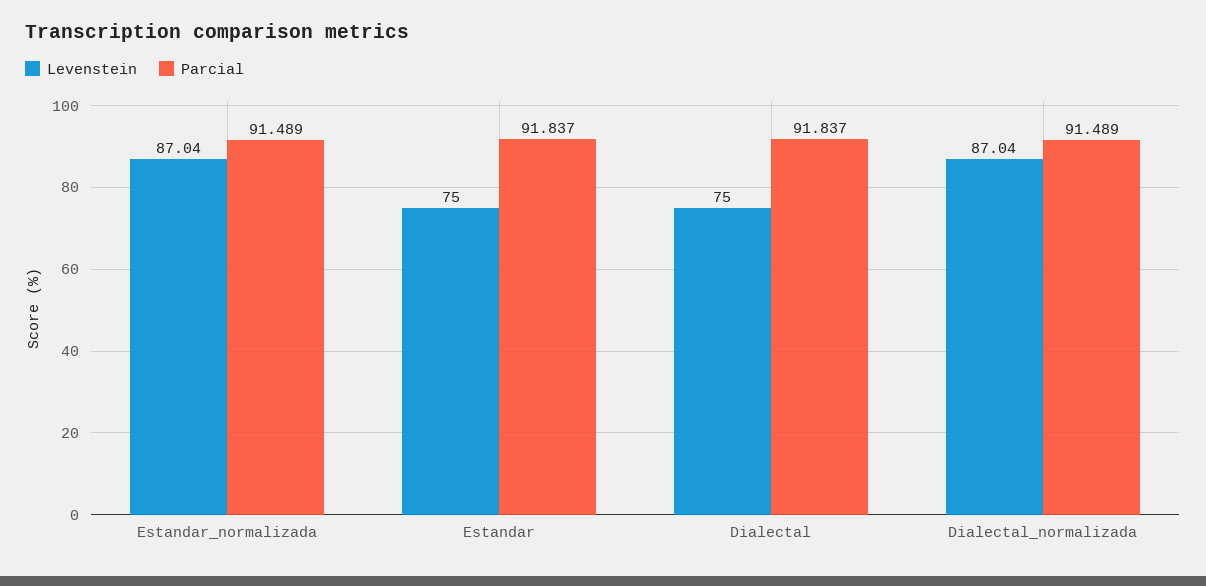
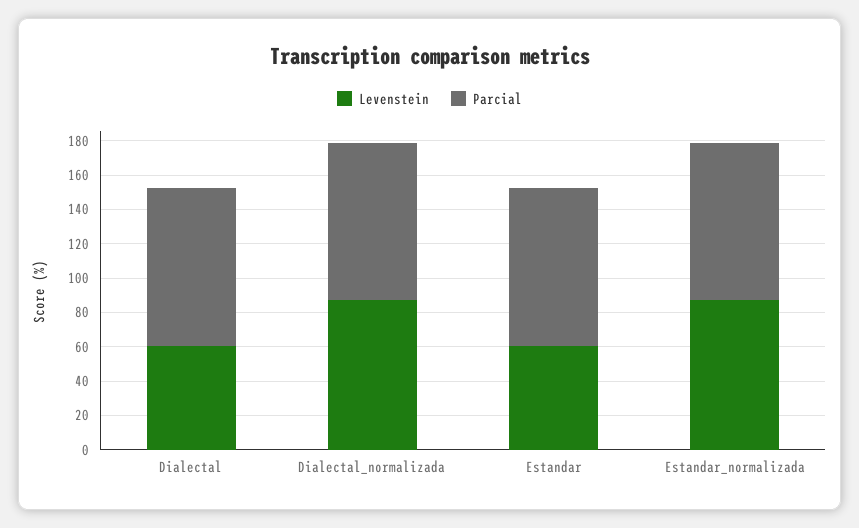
  {
    "Levenstein": {
      "Estandar_normalizada": 87.04,
-     "Estandar": 75,
+     "Estandar": 60,
-     "Dialectal": 75,
+     "Dialectal": 60,
      "Dialectal_normalizada": 87.04
    },
    "Parcial": {
      "Estandar_normalizada": 91.489,
      "Estandar": 91.837,
      "Dialectal": 91.837,
      "Dialectal_normalizada": 91.489
    }
  }

